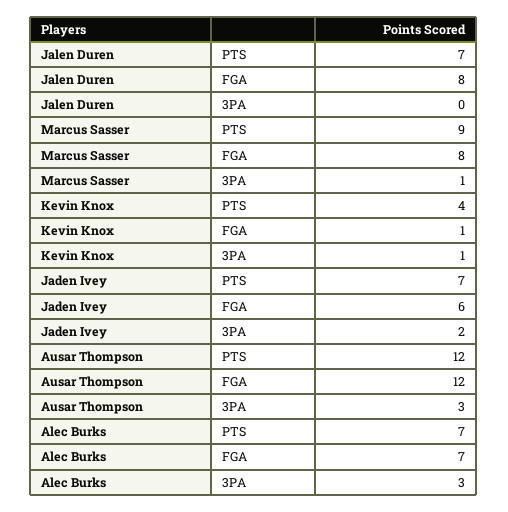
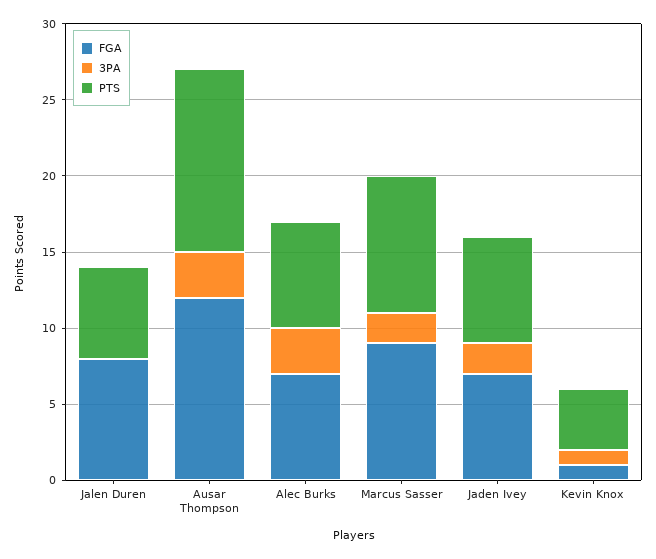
  {
    "PTS": {
-     "Jalen Duren": 7,
+     "Jalen Duren": 6,
      "Marcus Sasser": 9,
      "Kevin Knox": 4,
      "Jaden Ivey": 7,
      "Ausar Thompson": 12,
      "Alec Burks": 7
    },
    "FGA": {
      "Jalen Duren": 8,
-     "Marcus Sasser": 8,
+     "Marcus Sasser": 9,
      "Kevin Knox": 1,
-     "Jaden Ivey": 6,
+     "Jaden Ivey": 7,
      "Ausar Thompson": 12,
      "Alec Burks": 7
    },
    "3PA": {
      "Jalen Duren": 0,
-     "Marcus Sasser": 1,
+     "Marcus Sasser": 2,
      "Kevin Knox": 1,
      "Jaden Ivey": 2,
      "Ausar Thompson": 3,
      "Alec Burks": 3
    }
  }

